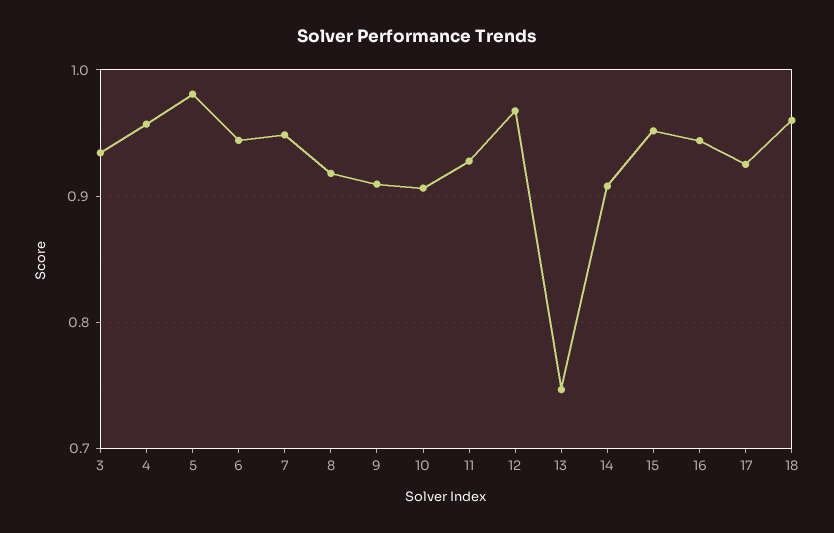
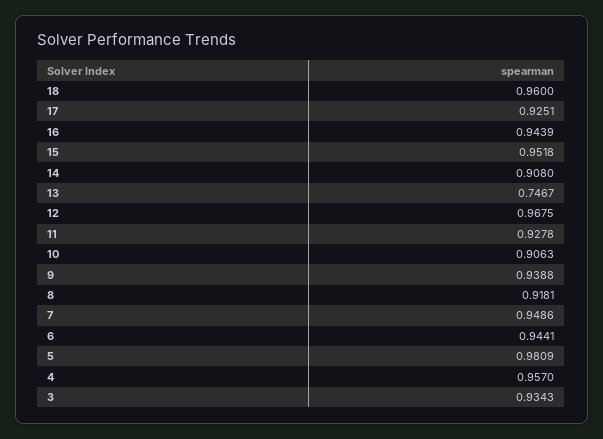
  {
    "3": 0.9343,
    "4": 0.957,
    "5": 0.9809,
    "6": 0.9441,
    "7": 0.9486,
    "8": 0.9181,
-   "9": 0.91,
+   "9": 0.9388,
    "10": 0.9063,
    "11": 0.9278,
    "12": 0.9675,
    "13": 0.7467,
    "14": 0.908,
    "15": 0.9518,
    "16": 0.9439,
    "17": 0.9251,
    "18": 0.96
  }

